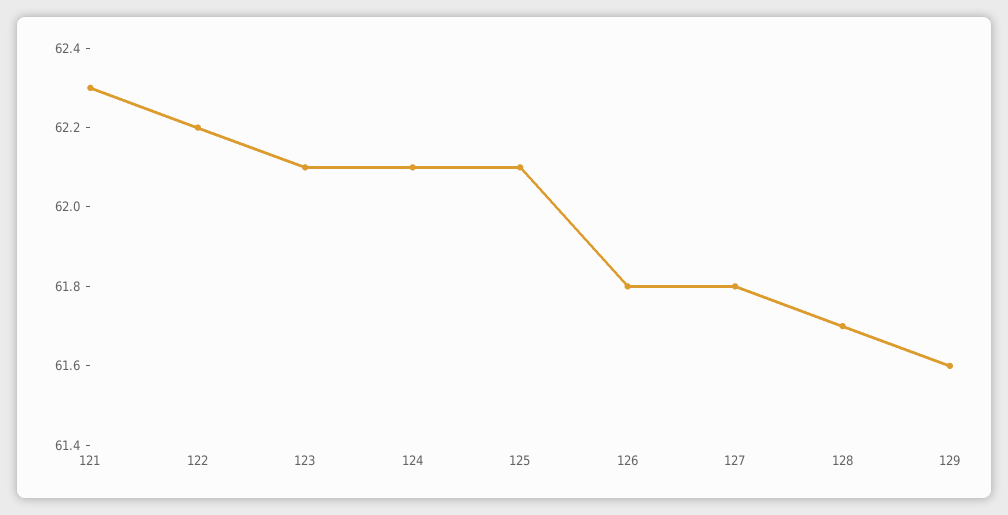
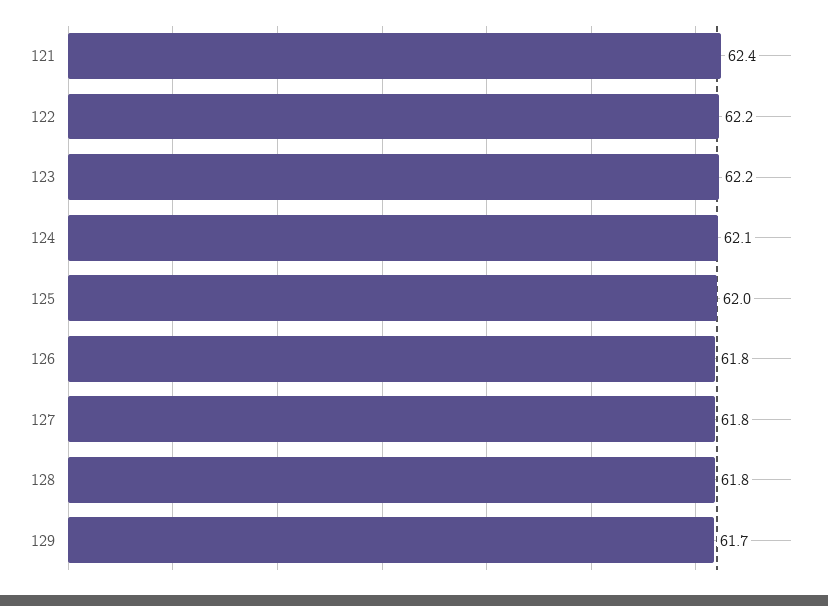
  {
-   "121": 62.3,
+   "121": 62.4,
    "122": 62.2,
-   "123": 62.1,
+   "123": 62.2,
    "124": 62.1,
-   "125": 62.1,
+   "125": 62,
    "126": 61.8,
    "127": 61.8,
-   "128": 61.7,
+   "128": 61.8,
-   "129": 61.6
+   "129": 61.7
  }

